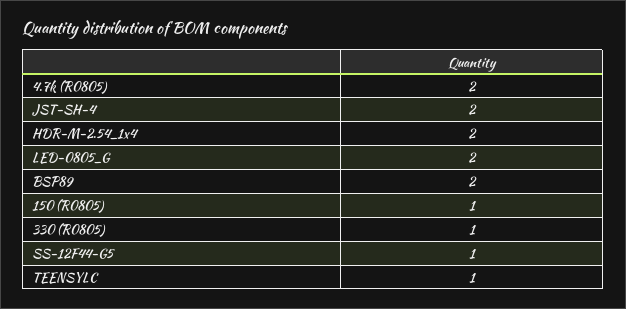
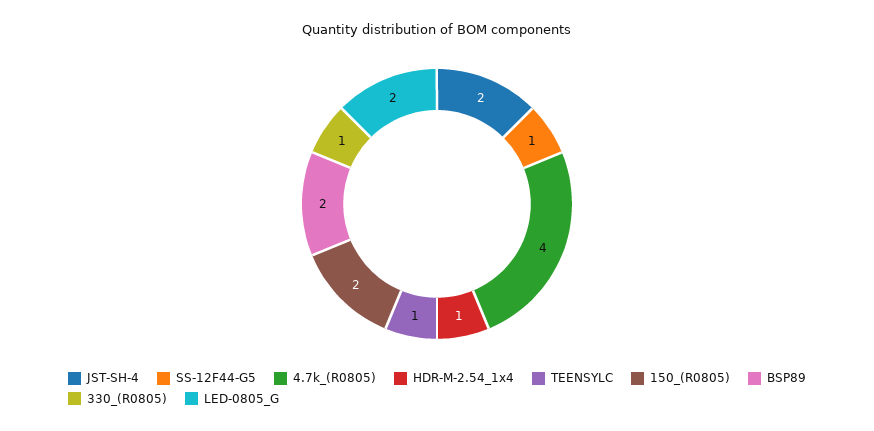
  {
-   "4.7k (R0805)": 2,
+   "4.7k (R0805)": 4,
    "JST-SH-4": 2,
-   "HDR-M-2.54_1x4": 2,
+   "HDR-M-2.54_1x4": 1,
    "LED-0805_G": 2,
    "BSP89": 2,
-   "150 (R0805)": 1,
+   "150 (R0805)": 2,
    "330 (R0805)": 1,
    "SS-12F44-G5": 1,
    "TEENSYLC": 1
  }

